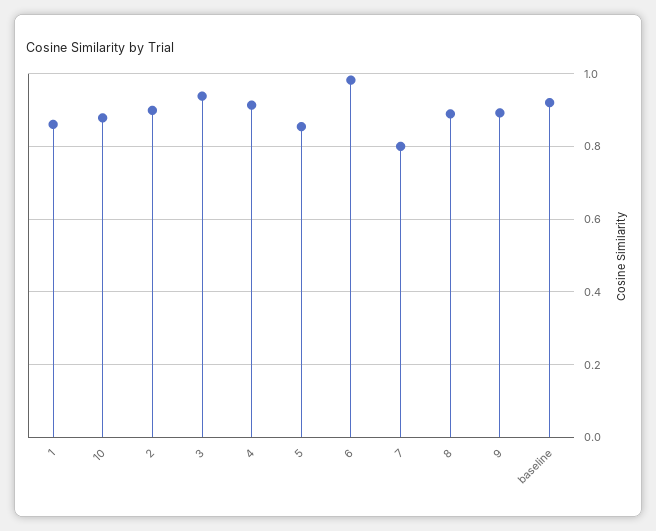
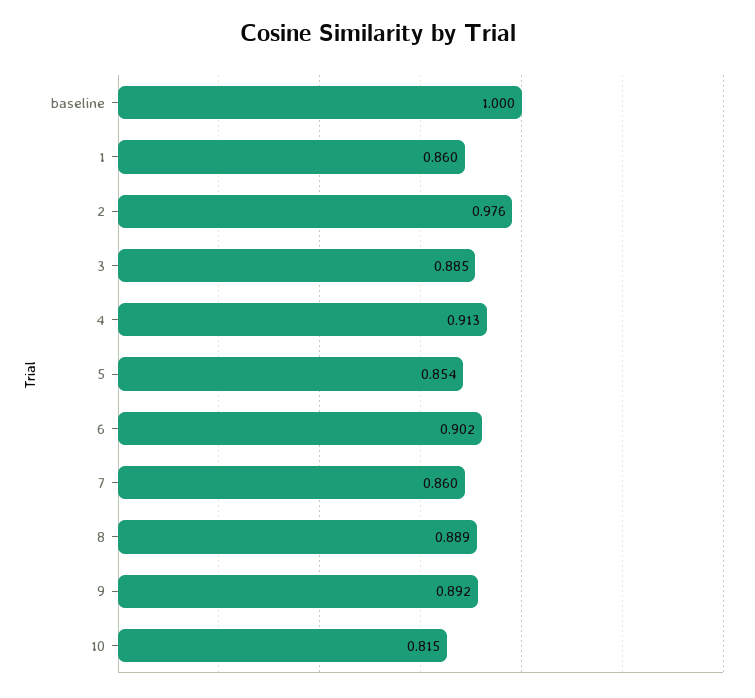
  {
    "1": 0.86,
-   "10": 0.88,
+   "10": 0.815,
-   "2": 0.9,
+   "2": 0.976,
-   "3": 0.94,
+   "3": 0.885,
    "4": 0.913,
    "5": 0.854,
-   "6": 0.98,
+   "6": 0.902,
-   "7": 0.8,
+   "7": 0.86,
    "8": 0.889,
    "9": 0.892,
-   "baseline": 0.92
+   "baseline": 1
  }

